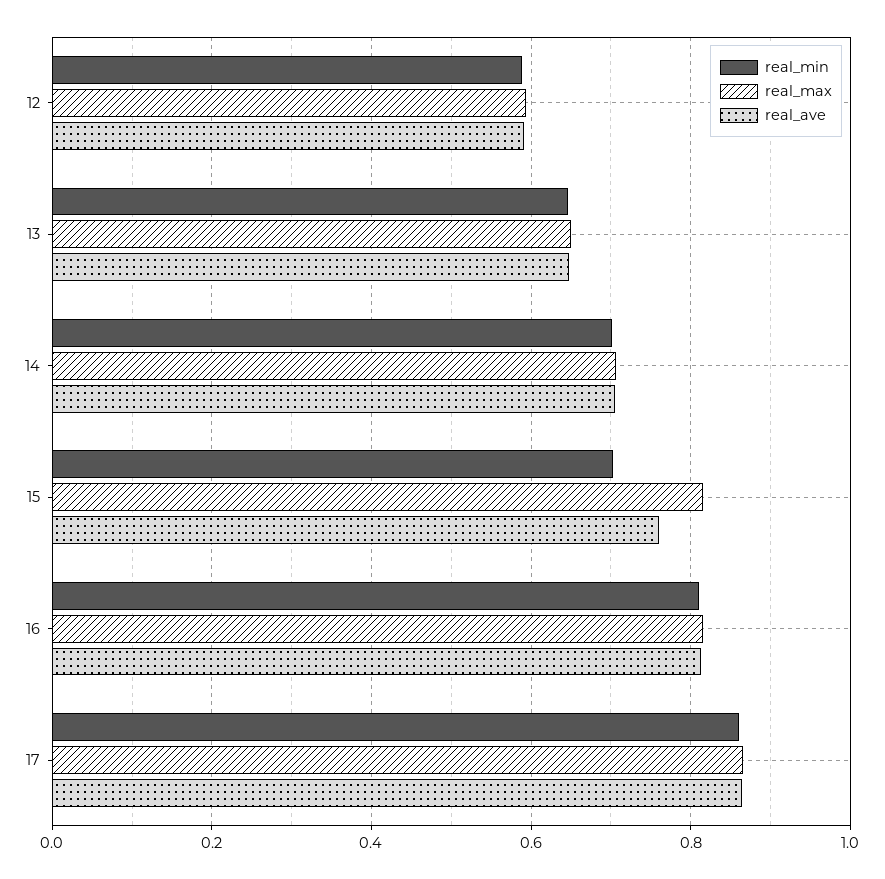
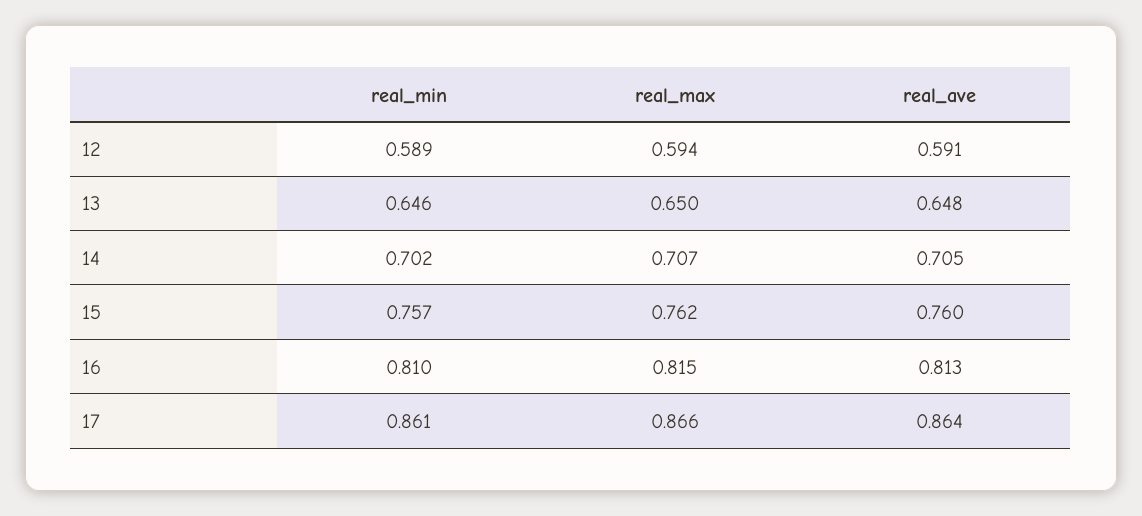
  {
    "real_min": {
      "12": 0.589,
      "13": 0.646,
      "14": 0.702,
-     "15": 0.7,
+     "15": 0.757,
      "16": 0.81,
      "17": 0.861
    },
    "real_max": {
      "12": 0.594,
      "13": 0.65,
      "14": 0.707,
-     "15": 0.82,
+     "15": 0.762,
      "16": 0.815,
      "17": 0.866
    },
    "real_ave": {
      "12": 0.591,
      "13": 0.648,
      "14": 0.705,
      "15": 0.76,
      "16": 0.813,
      "17": 0.864
    }
  }

